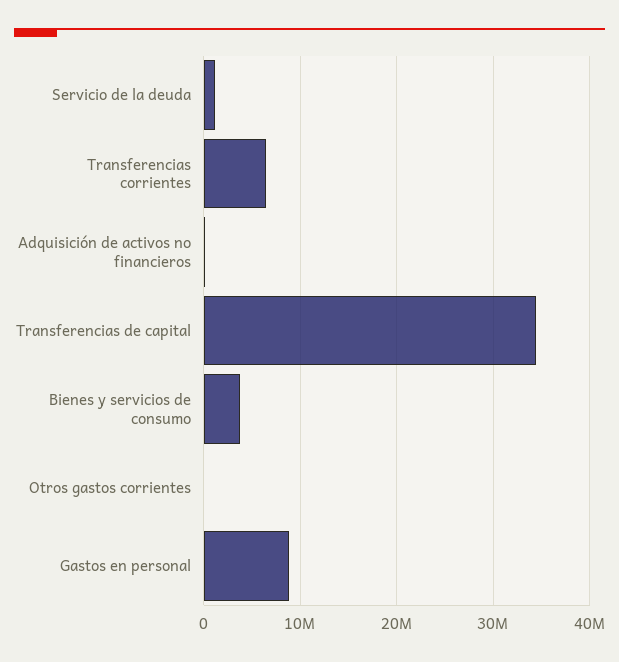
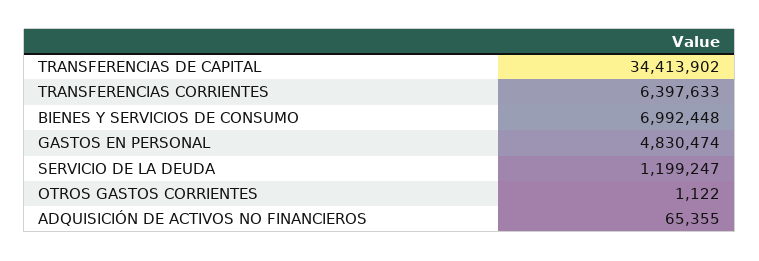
  {
    "Servicio de la deuda": 1199247,
    "Transferencias corrientes": 6397633,
    "Adquisición de activos no financieros": 65355,
    "Transferencias de capital": 34413902,
-   "Bienes y servicios de consumo": 4000000,
+   "Bienes y servicios de consumo": 6992448,
    "Otros gastos corrientes": 1122,
-   "Gastos en personal": 9000000
+   "Gastos en personal": 4830474
  }

